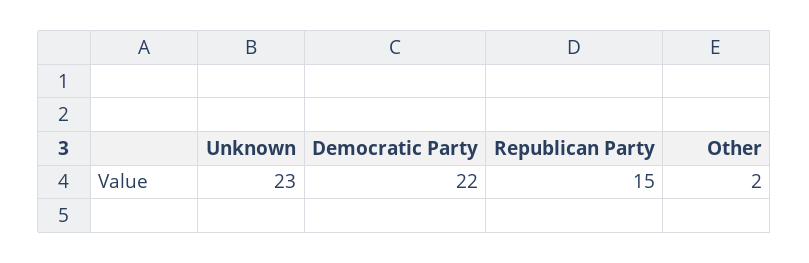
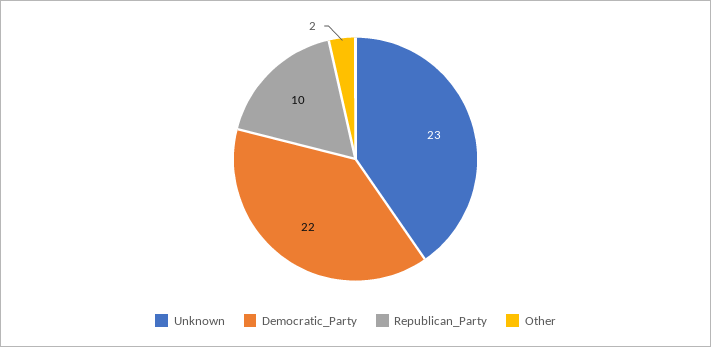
  {
    "Unknown": 23,
    "Democratic Party": 22,
-   "Republican Party": 15,
+   "Republican Party": 10,
    "Other": 2
  }

